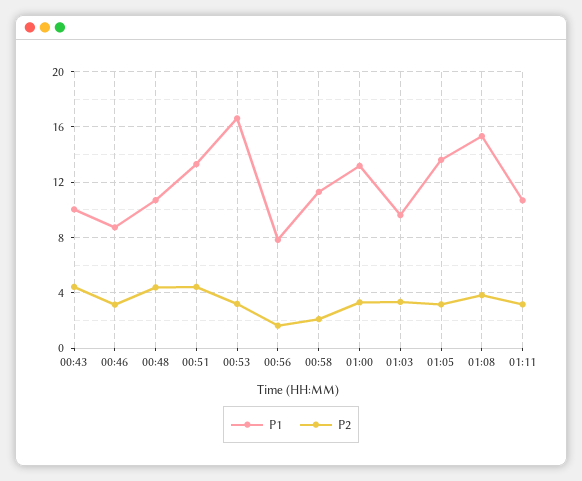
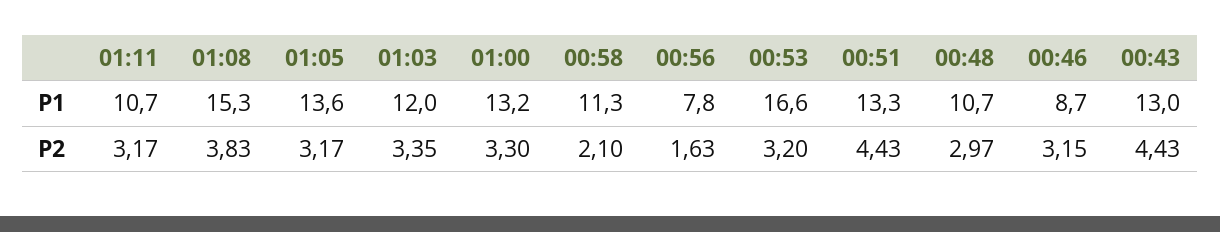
  {
    "P1": {
-     "00:43": 10,
+     "00:43": 13,
      "00:46": 8.7,
      "00:48": 10.7,
      "00:51": 13.3,
      "00:53": 16.6,
      "00:56": 7.8,
      "00:58": 11.3,
      "01:00": 13.2,
-     "01:03": 9.5,
+     "01:03": 12,
      "01:05": 13.6,
      "01:08": 15.3,
      "01:11": 10.7
    },
    "P2": {
      "00:43": 4.43,
      "00:46": 3.15,
-     "00:48": 4.5,
+     "00:48": 2.97,
      "00:51": 4.43,
      "00:53": 3.2,
      "00:56": 1.63,
      "00:58": 2.1,
      "01:00": 3.3,
      "01:03": 3.35,
      "01:05": 3.17,
      "01:08": 3.83,
      "01:11": 3.17
    }
  }

